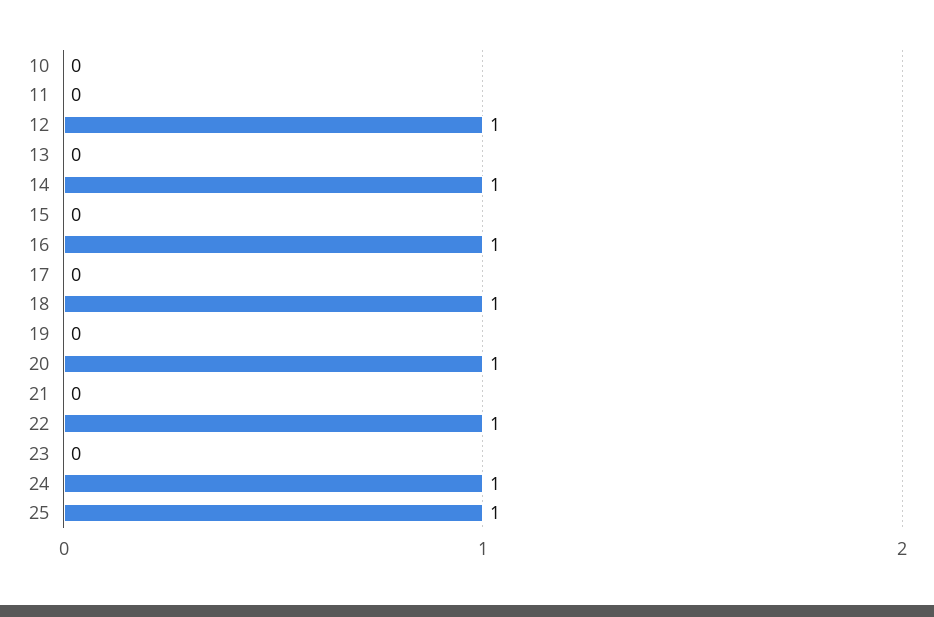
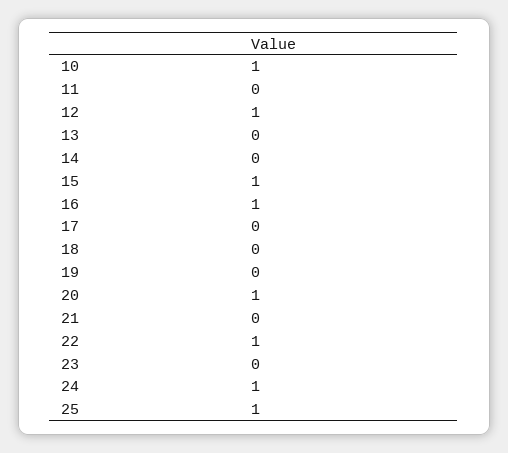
  {
-   "10": 0,
+   "10": 1,
    "11": 0,
    "12": 1,
    "13": 0,
-   "14": 1,
+   "14": 0,
-   "15": 0,
+   "15": 1,
    "16": 1,
    "17": 0,
-   "18": 1,
+   "18": 0,
    "19": 0,
    "20": 1,
    "21": 0,
    "22": 1,
    "23": 0,
    "24": 1,
    "25": 1
  }

